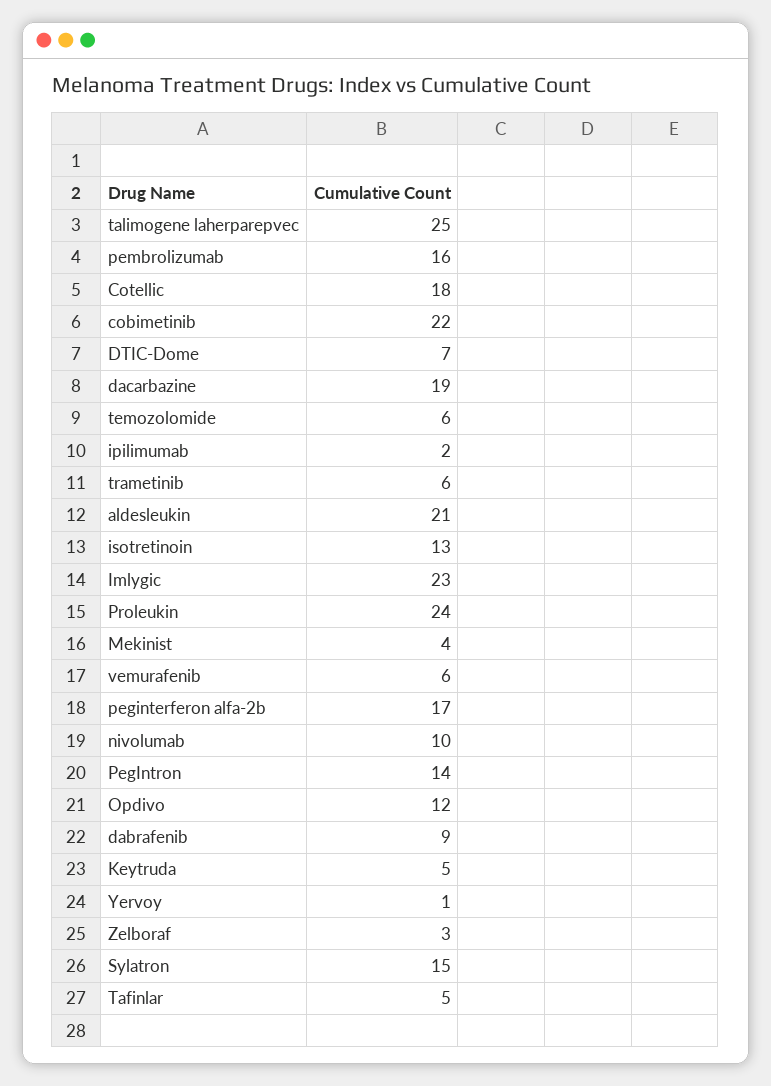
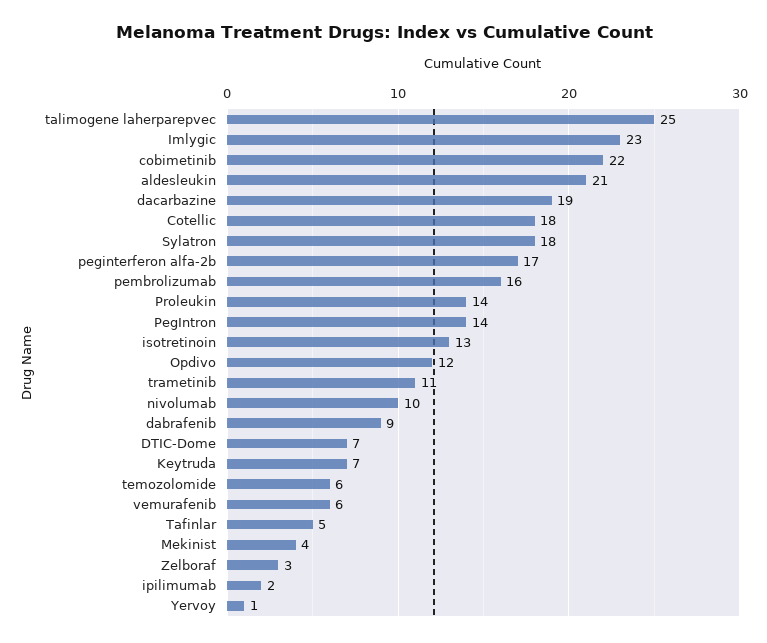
  {
    "talimogene laherparepvec": 25,
    "pembrolizumab": 16,
    "Cotellic": 18,
    "cobimetinib": 22,
    "DTIC-Dome": 7,
    "dacarbazine": 19,
    "temozolomide": 6,
    "ipilimumab": 2,
-   "trametinib": 6,
+   "trametinib": 11,
    "aldesleukin": 21,
    "isotretinoin": 13,
    "Imlygic": 23,
-   "Proleukin": 24,
+   "Proleukin": 14,
    "Mekinist": 4,
    "vemurafenib": 6,
    "peginterferon alfa-2b": 17,
    "nivolumab": 10,
    "PegIntron": 14,
    "Opdivo": 12,
    "dabrafenib": 9,
-   "Keytruda": 5,
+   "Keytruda": 7,
    "Yervoy": 1,
    "Zelboraf": 3,
-   "Sylatron": 15,
+   "Sylatron": 18,
    "Tafinlar": 5
  }

